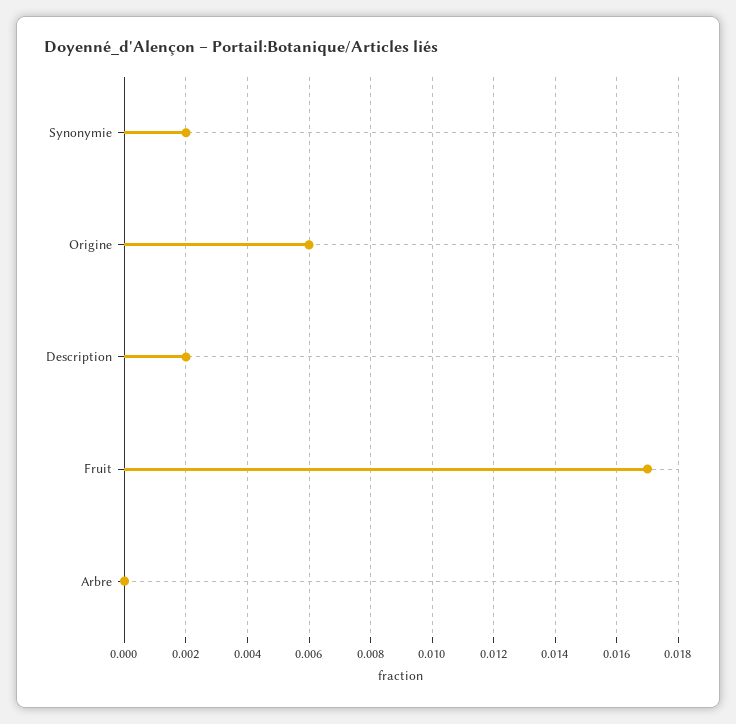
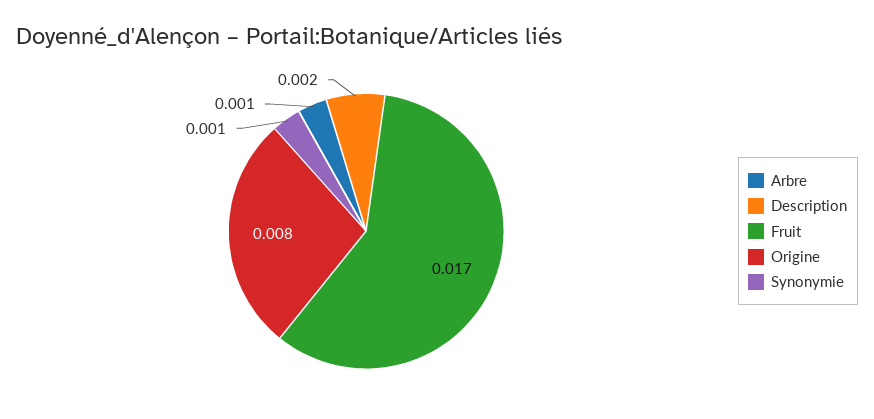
  {
-   "Synonymie": 0.002,
+   "Synonymie": 0.001,
-   "Origine": 0.006,
+   "Origine": 0.008,
    "Description": 0.002,
    "Fruit": 0.017,
-   "Arbre": 0
+   "Arbre": 0.001
  }

